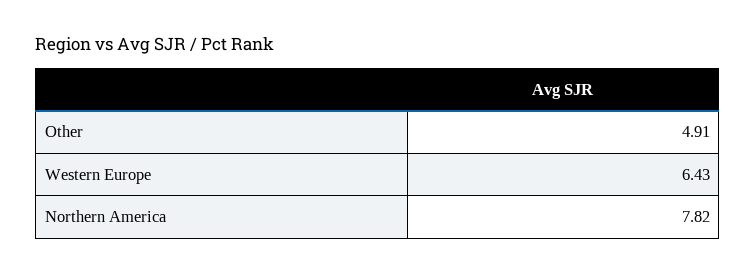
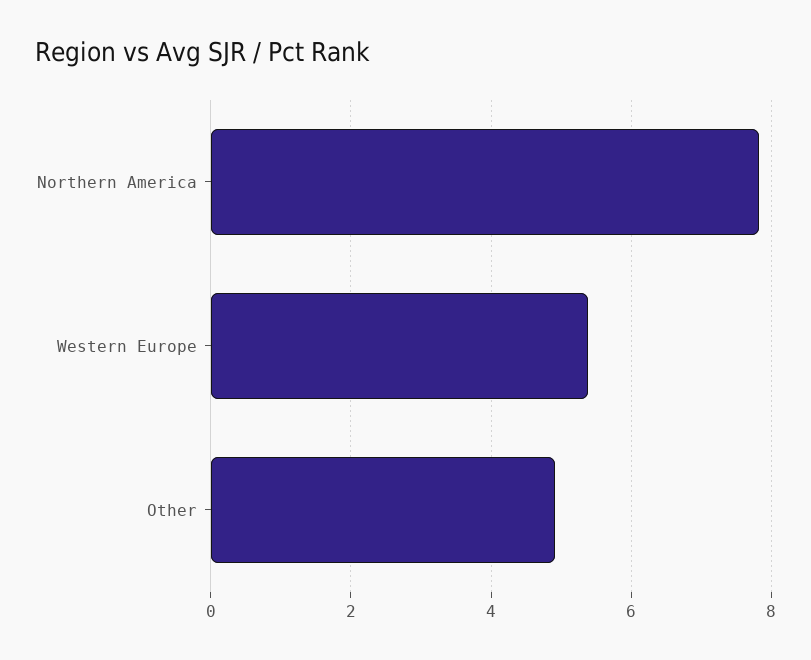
  {
    "Other": 4.91,
-   "Western Europe": 6.43,
+   "Western Europe": 5.4,
    "Northern America": 7.82
  }

